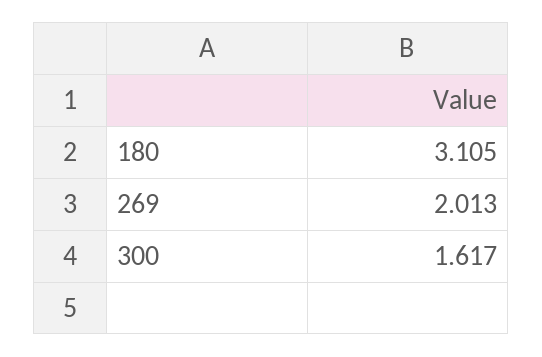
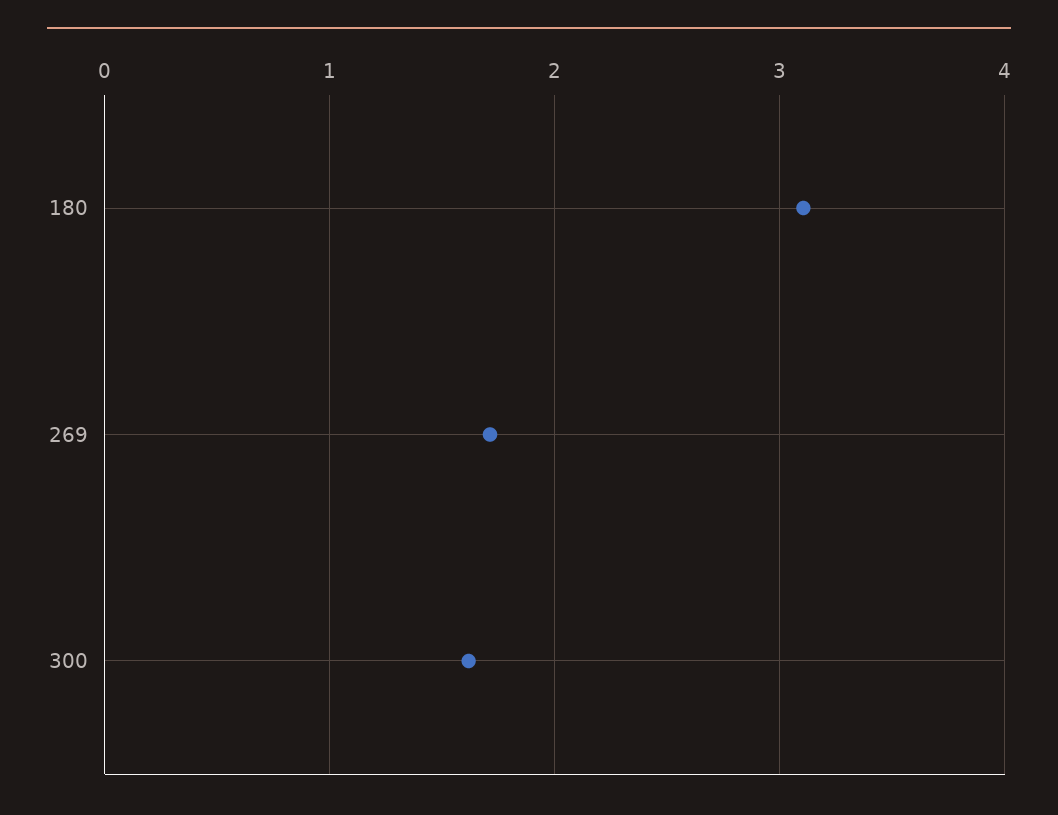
  {
    "180": 3.105,
-   "269": 2.013,
+   "269": 1.7,
    "300": 1.617
  }

